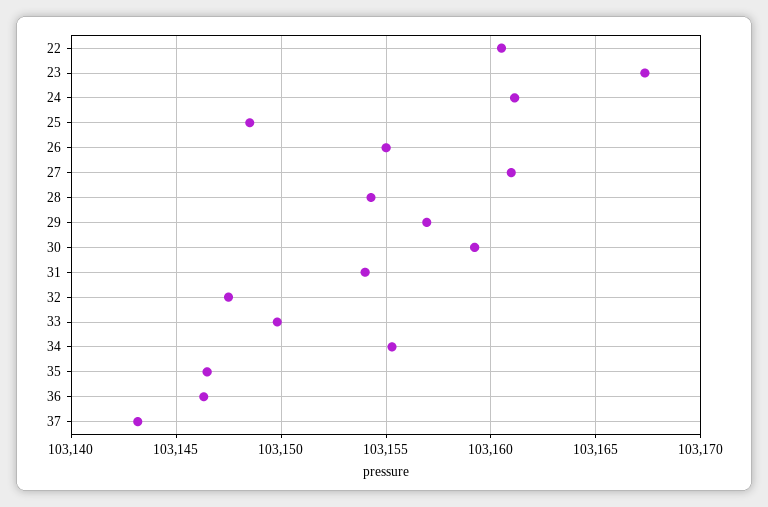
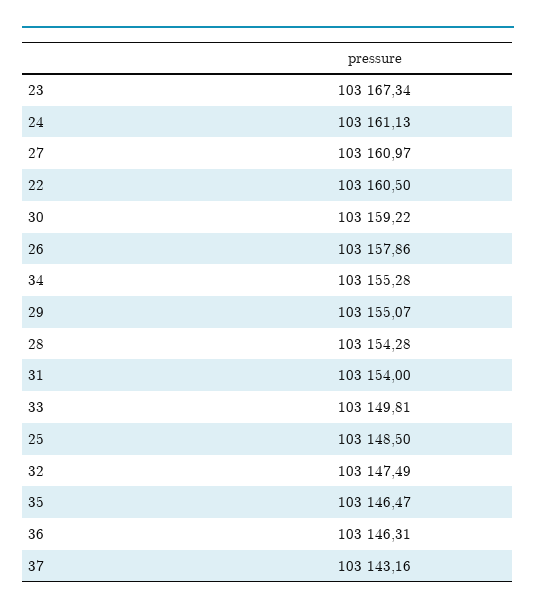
  {
    "22": 103160.5,
    "23": 103167.34,
    "24": 103161.13,
    "25": 103148.5,
-   "26": 103155,
+   "26": 103157.86,
    "27": 103160.97,
    "28": 103154.28,
-   "29": 103157,
+   "29": 103155.07,
    "30": 103159.22,
    "31": 103154,
    "32": 103147.49,
    "33": 103149.81,
    "34": 103155.28,
    "35": 103146.47,
    "36": 103146.31,
    "37": 103143.16
  }

